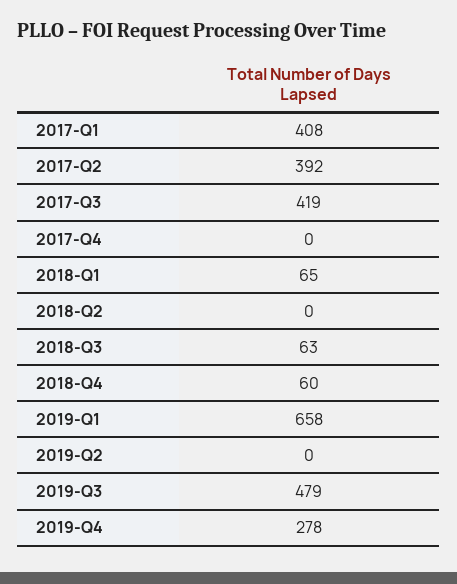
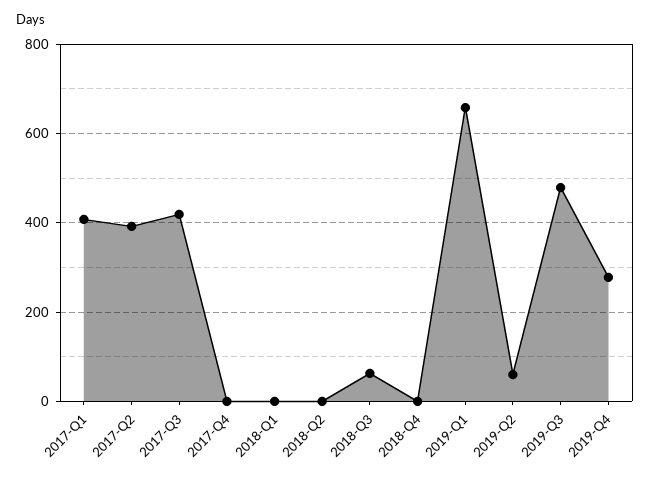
  {
    "2017-Q1": 408,
    "2017-Q2": 392,
    "2017-Q3": 419,
    "2017-Q4": 0,
-   "2018-Q1": 65,
+   "2018-Q1": 0,
    "2018-Q2": 0,
    "2018-Q3": 63,
-   "2018-Q4": 60,
+   "2018-Q4": 0,
    "2019-Q1": 658,
-   "2019-Q2": 0,
+   "2019-Q2": 60,
    "2019-Q3": 479,
    "2019-Q4": 278
  }

